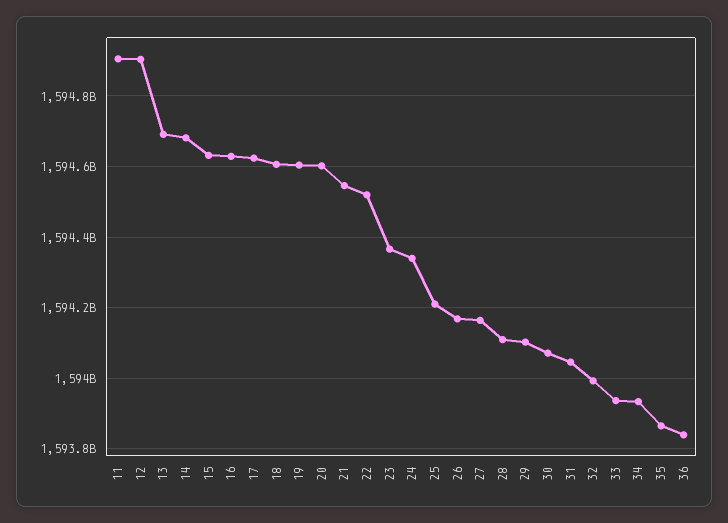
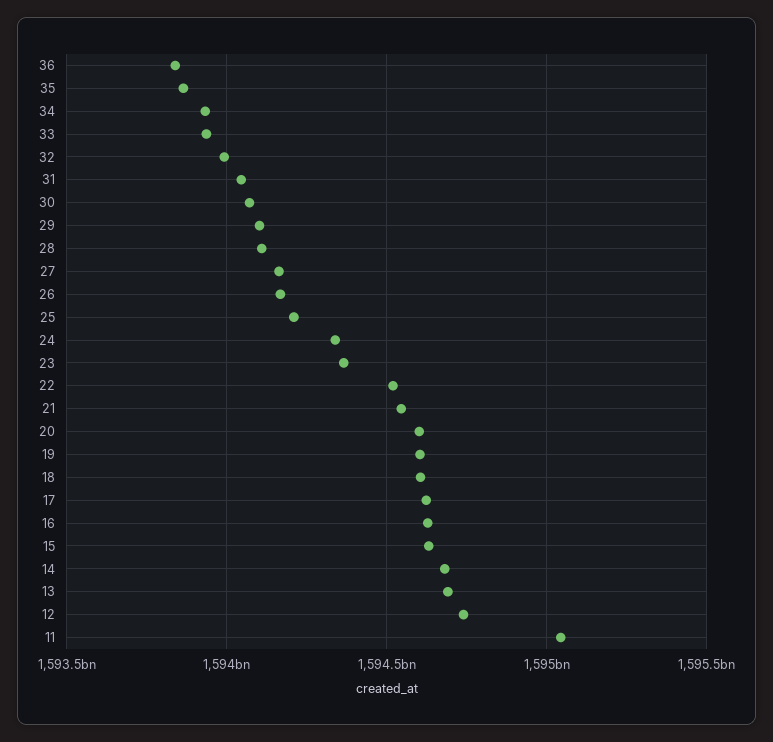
  {
-   "11": 1594900000000,
+   "11": 1595050000000,
-   "12": 1594900000000,
+   "12": 1594750000000,
    "13": 1594700000000,
    "14": 1594680000000,
    "15": 1594640000000,
    "16": 1594620000000,
    "17": 1594620000000,
    "18": 1594600000000,
    "19": 1594600000000,
    "20": 1594600000000,
    "21": 1594540000000,
    "22": 1594520000000,
    "23": 1594360000000,
    "24": 1594340000000,
    "25": 1594220000000,
    "26": 1594160000000,
    "27": 1594160000000,
    "28": 1594100000000,
    "29": 1594100000000,
    "30": 1594080000000,
    "31": 1594040000000,
    "32": 1594000000000,
    "33": 1593940000000,
    "34": 1593940000000,
    "35": 1593860000000,
    "36": 1593840000000
  }

